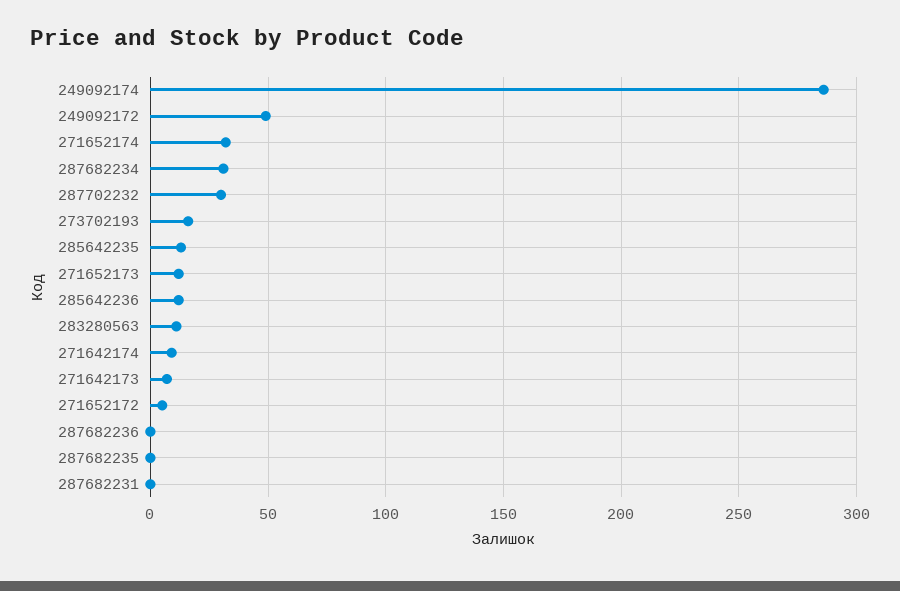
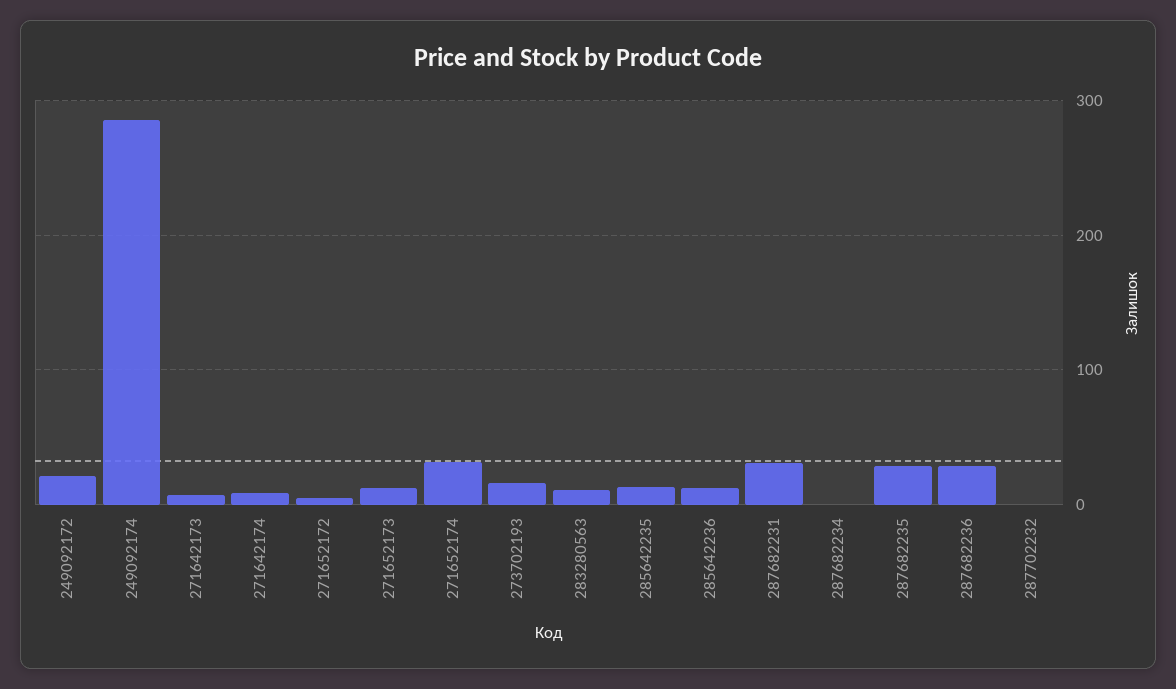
  {
    "249092174": 285,
-   "249092172": 50,
+   "249092172": 20,
    "271652174": 30,
-   "287682234": 30,
+   "287682234": 0,
-   "287702232": 30,
+   "287702232": 0,
    "273702193": 15,
    "285642235": 15,
    "271652173": 10,
    "285642236": 10,
    "283280563": 10,
    "271642174": 10,
    "271642173": 5,
    "271652172": 5,
-   "287682236": 0,
+   "287682236": 30,
-   "287682235": 0,
+   "287682235": 30,
-   "287682231": 0
+   "287682231": 30
  }

